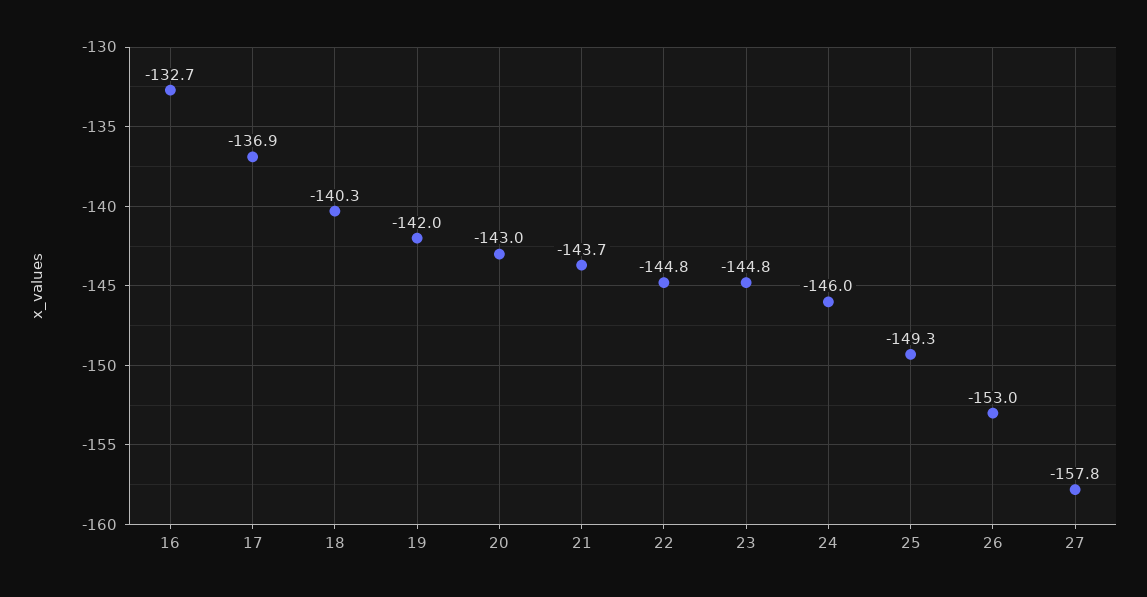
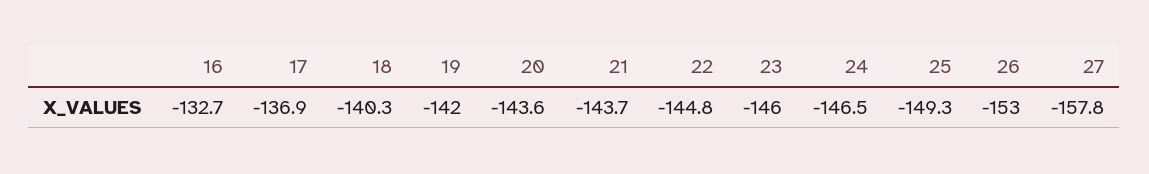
  {
    "16": -132.7,
    "17": -136.9,
    "18": -140.3,
    "19": -142,
-   "20": -143,
+   "20": -143.6,
    "21": -143.7,
    "22": -144.8,
-   "23": -144.8,
+   "23": -146,
-   "24": -146,
+   "24": -146.5,
    "25": -149.3,
    "26": -153,
    "27": -157.8
  }

